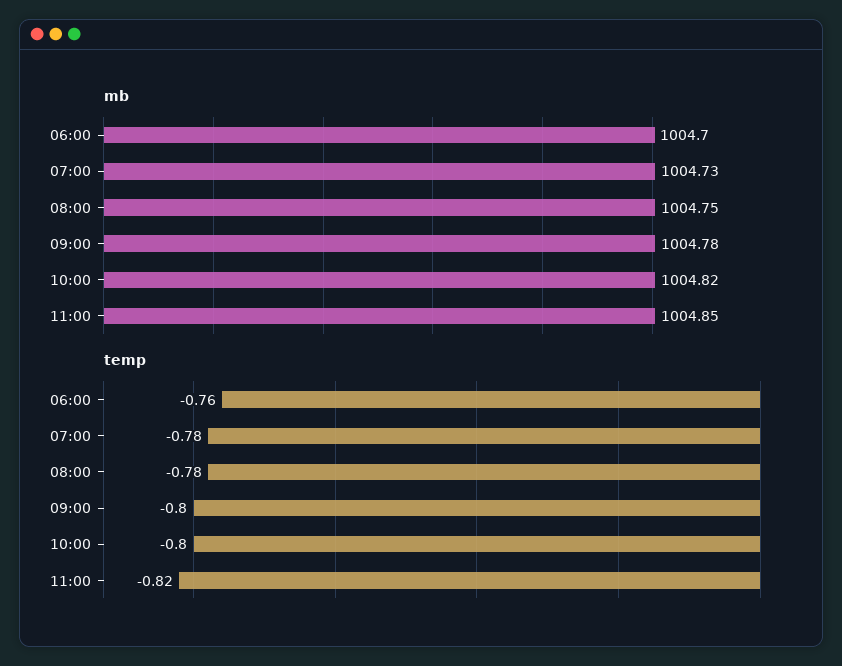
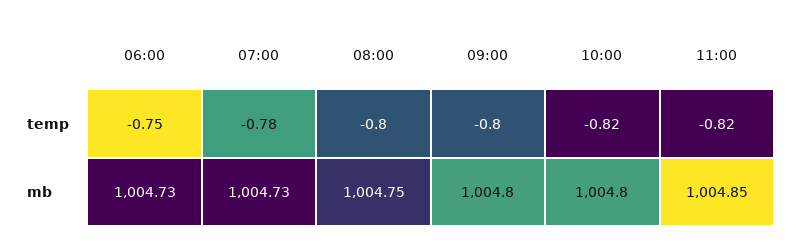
  {
    "mb": {
-     "06:00": 1004.7,
+     "06:00": 1004.73,
      "07:00": 1004.73,
      "08:00": 1004.75,
-     "09:00": 1004.78,
+     "09:00": 1004.8,
-     "10:00": 1004.82,
+     "10:00": 1004.8,
      "11:00": 1004.85
    },
    "temp": {
-     "06:00": -0.76,
+     "06:00": -0.75,
      "07:00": -0.78,
-     "08:00": -0.78,
+     "08:00": -0.8,
      "09:00": -0.8,
-     "10:00": -0.8,
+     "10:00": -0.82,
      "11:00": -0.82
    }
  }

